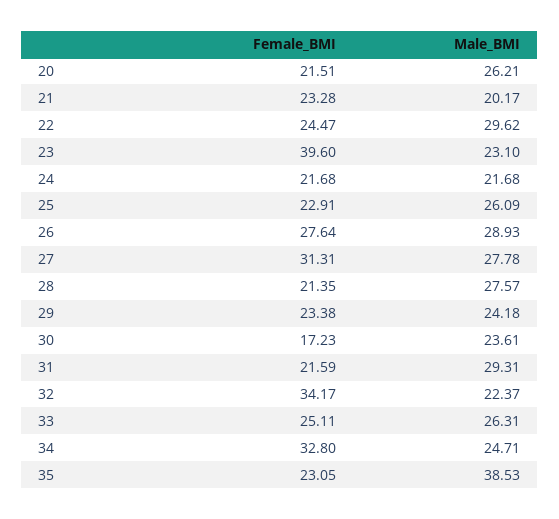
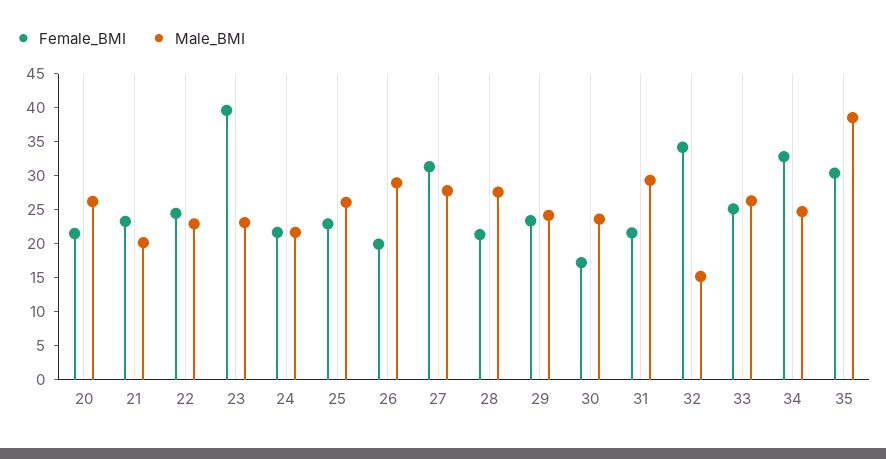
  {
    "Female_BMI": {
      "20": 21.51,
      "21": 23.28,
      "22": 24.47,
      "23": 39.6,
      "24": 21.68,
      "25": 22.91,
-     "26": 27.64,
+     "26": 20,
      "27": 31.31,
      "28": 21.35,
      "29": 23.38,
      "30": 17.23,
      "31": 21.59,
      "32": 34.17,
      "33": 25.11,
      "34": 32.8,
-     "35": 23.05
+     "35": 30
    },
    "Male_BMI": {
      "20": 26.21,
      "21": 20.17,
-     "22": 29.62,
+     "22": 22.5,
      "23": 23.1,
      "24": 21.68,
      "25": 26.09,
      "26": 28.93,
      "27": 27.78,
      "28": 27.57,
      "29": 24.18,
      "30": 23.61,
      "31": 29.31,
-     "32": 22.37,
+     "32": 15,
      "33": 26.31,
      "34": 24.71,
      "35": 38.53
    }
  }

